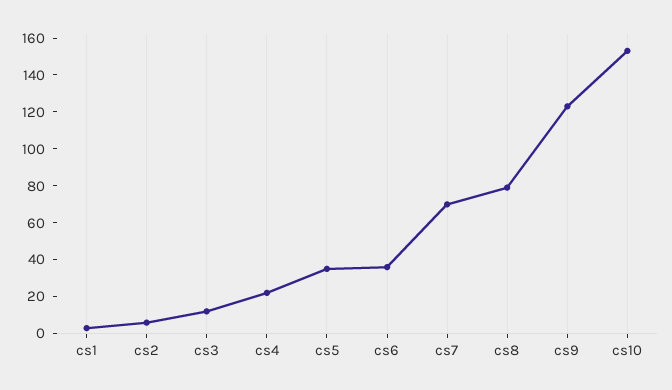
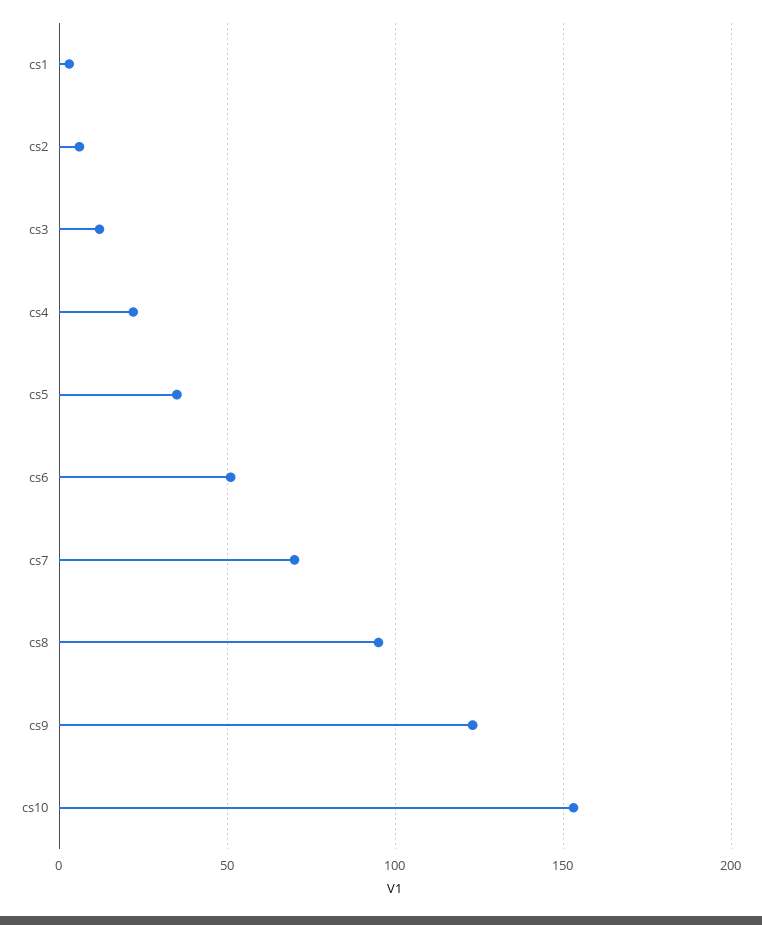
  {
    "cs1": 5,
    "cs2": 5,
    "cs3": 10,
    "cs4": 20,
    "cs5": 35,
-   "cs6": 35,
+   "cs6": 50,
    "cs7": 70,
-   "cs8": 80,
+   "cs8": 95,
    "cs9": 125,
    "cs10": 155
  }

